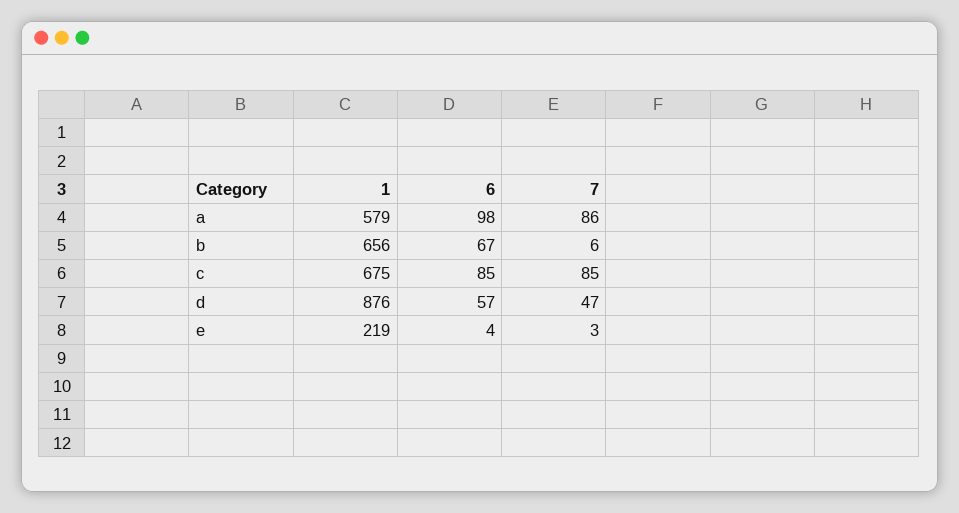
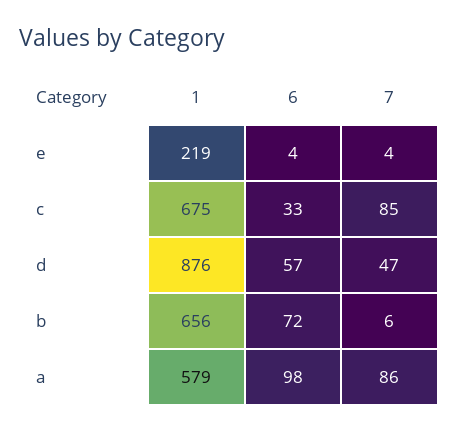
  {
    "1": {
      "a": 579,
      "b": 656,
      "c": 675,
      "d": 876,
      "e": 219
    },
    "6": {
      "a": 98,
-     "b": 67,
+     "b": 72,
-     "c": 85,
+     "c": 33,
      "d": 57,
      "e": 4
    },
    "7": {
      "a": 86,
      "b": 6,
      "c": 85,
      "d": 47,
-     "e": 3
+     "e": 4
    }
  }

